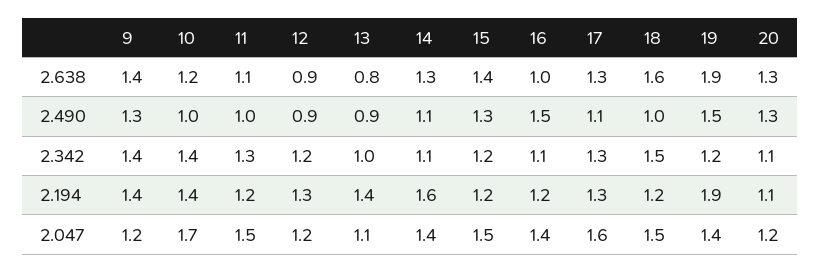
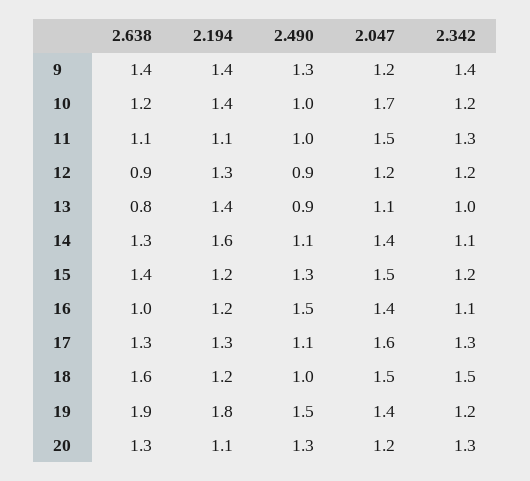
  {
    "9": {
      "2.638": 1.4,
      "2.490": 1.3,
      "2.342": 1.4,
      "2.194": 1.4,
      "2.047": 1.2
    },
    "10": {
      "2.638": 1.2,
      "2.490": 1,
-     "2.342": 1.4,
+     "2.342": 1.2,
      "2.194": 1.4,
      "2.047": 1.7
    },
    "11": {
      "2.638": 1.1,
      "2.490": 1,
      "2.342": 1.3,
-     "2.194": 1.2,
+     "2.194": 1.1,
      "2.047": 1.5
    },
    "12": {
      "2.638": 0.9,
      "2.490": 0.9,
      "2.342": 1.2,
      "2.194": 1.3,
      "2.047": 1.2
    },
    "13": {
      "2.638": 0.8,
      "2.490": 0.9,
      "2.342": 1,
      "2.194": 1.4,
      "2.047": 1.1
    },
    "14": {
      "2.638": 1.3,
      "2.490": 1.1,
      "2.342": 1.1,
      "2.194": 1.6,
      "2.047": 1.4
    },
    "15": {
      "2.638": 1.4,
      "2.490": 1.3,
      "2.342": 1.2,
      "2.194": 1.2,
      "2.047": 1.5
    },
    "16": {
      "2.638": 1,
      "2.490": 1.5,
      "2.342": 1.1,
      "2.194": 1.2,
      "2.047": 1.4
    },
    "17": {
      "2.638": 1.3,
      "2.490": 1.1,
      "2.342": 1.3,
      "2.194": 1.3,
      "2.047": 1.6
    },
    "18": {
      "2.638": 1.6,
      "2.490": 1,
      "2.342": 1.5,
      "2.194": 1.2,
      "2.047": 1.5
    },
    "19": {
      "2.638": 1.9,
      "2.490": 1.5,
      "2.342": 1.2,
-     "2.194": 1.9,
+     "2.194": 1.8,
      "2.047": 1.4
    },
    "20": {
      "2.638": 1.3,
      "2.490": 1.3,
-     "2.342": 1.1,
+     "2.342": 1.3,
      "2.194": 1.1,
      "2.047": 1.2
    }
  }

